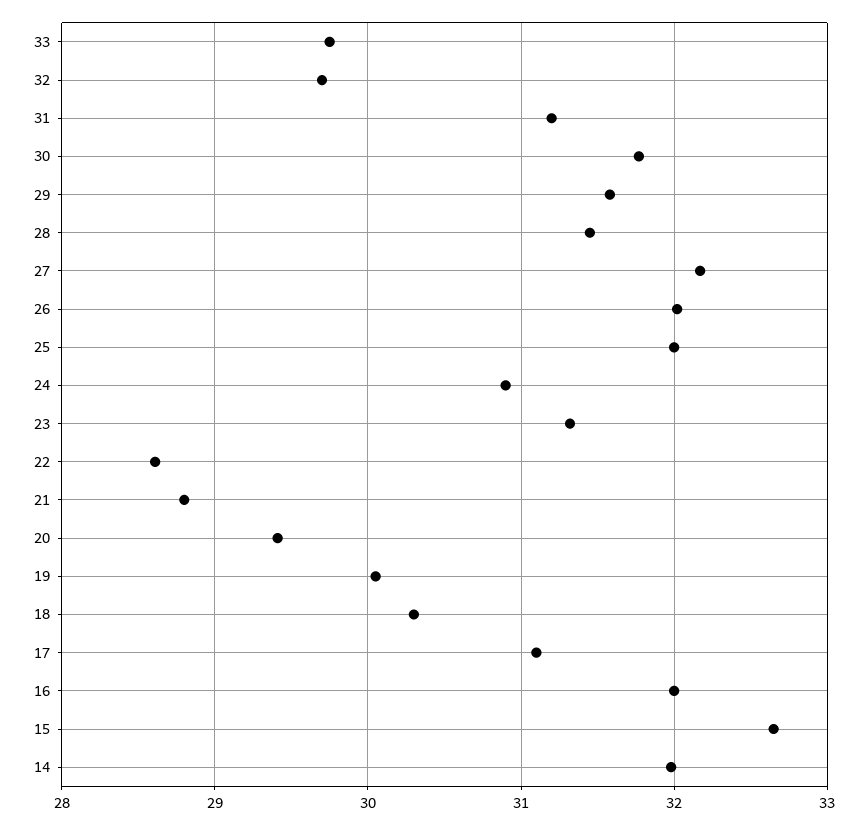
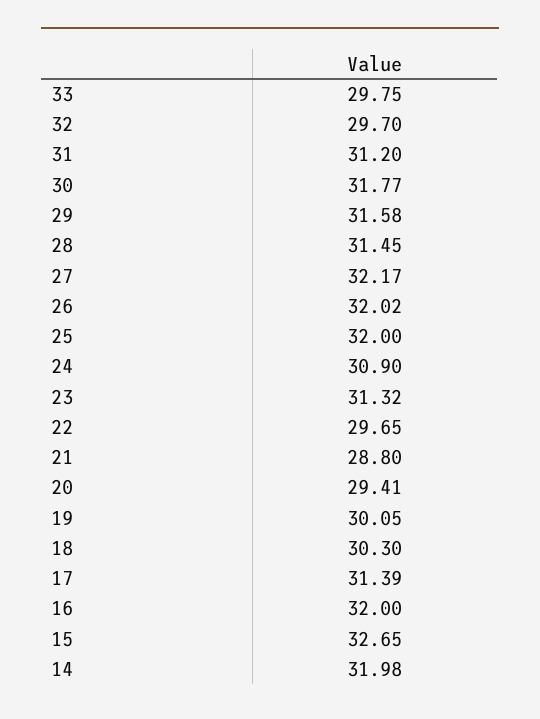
  {
    "33": 29.75,
    "32": 29.7,
    "31": 31.2,
    "30": 31.77,
    "29": 31.58,
    "28": 31.45,
    "27": 32.17,
    "26": 32.02,
    "25": 32,
    "24": 30.9,
    "23": 31.32,
-   "22": 28.6,
+   "22": 29.65,
    "21": 28.8,
    "20": 29.41,
    "19": 30.05,
    "18": 30.3,
-   "17": 31.1,
+   "17": 31.39,
    "16": 32,
    "15": 32.65,
    "14": 31.98
  }

